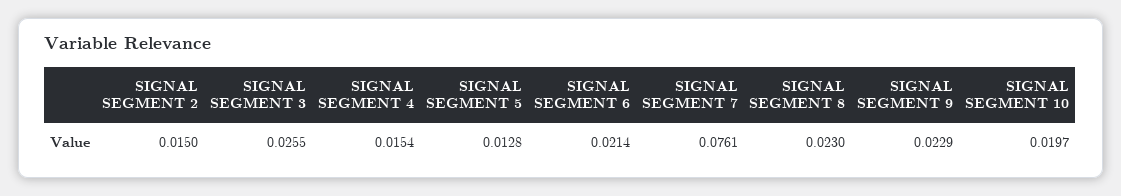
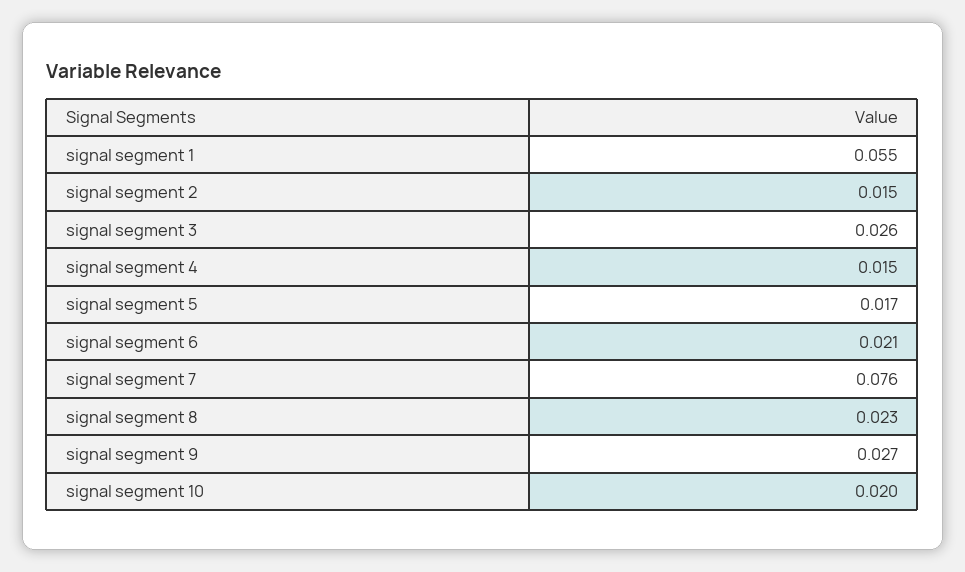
  {
    "SIGNAL SEGMENT 2": 0.015,
    "SIGNAL SEGMENT 3": 0.0255,
    "SIGNAL SEGMENT 4": 0.0154,
-   "SIGNAL SEGMENT 5": 0.0128,
+   "SIGNAL SEGMENT 5": 0.017,
    "SIGNAL SEGMENT 6": 0.0214,
    "SIGNAL SEGMENT 7": 0.0761,
    "SIGNAL SEGMENT 8": 0.023,
-   "SIGNAL SEGMENT 9": 0.0229,
+   "SIGNAL SEGMENT 9": 0.027,
-   "SIGNAL SEGMENT 10": 0.0197
+   "SIGNAL SEGMENT 10": 0.0197,
+   "signal segment 1": 0.055
  }

